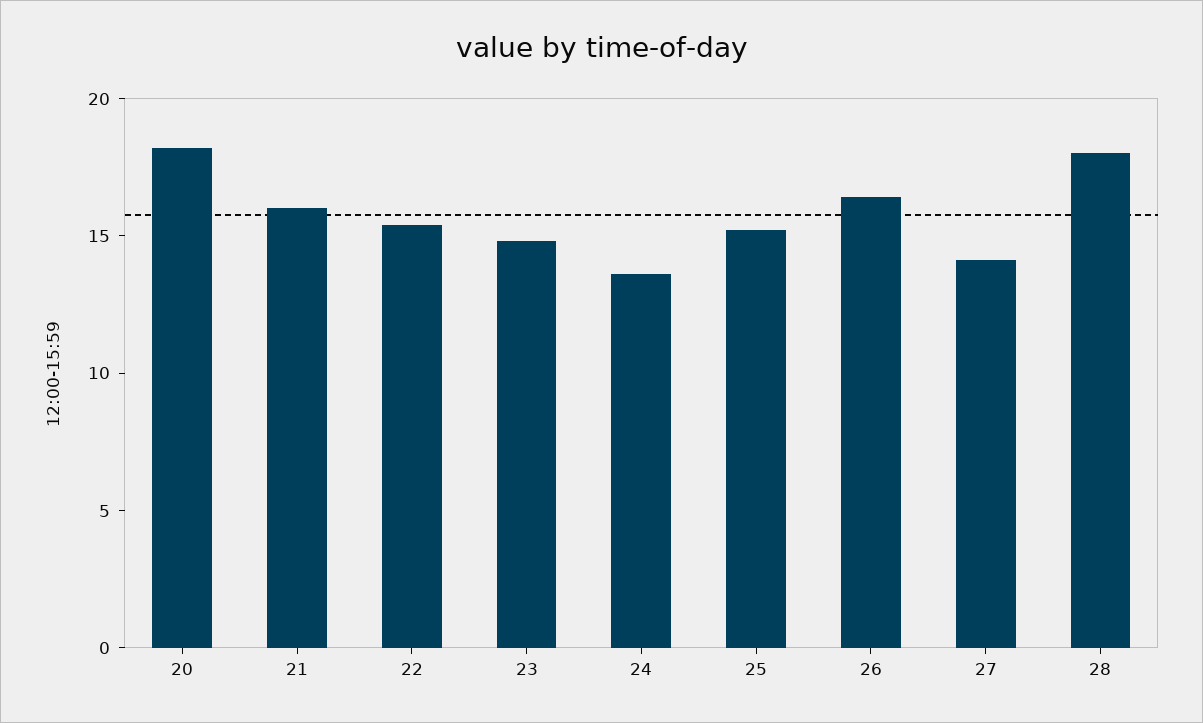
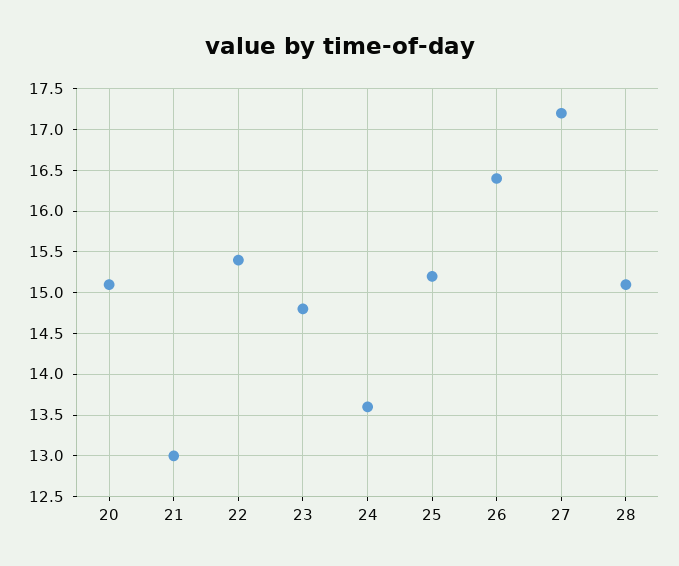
  {
-   "20": 18,
+   "20": 15.1,
-   "21": 16,
+   "21": 13,
    "22": 15.4,
    "23": 14.8,
    "24": 13.6,
    "25": 15.2,
    "26": 16.4,
-   "27": 14,
+   "27": 17.2,
-   "28": 18
+   "28": 15.1
  }

